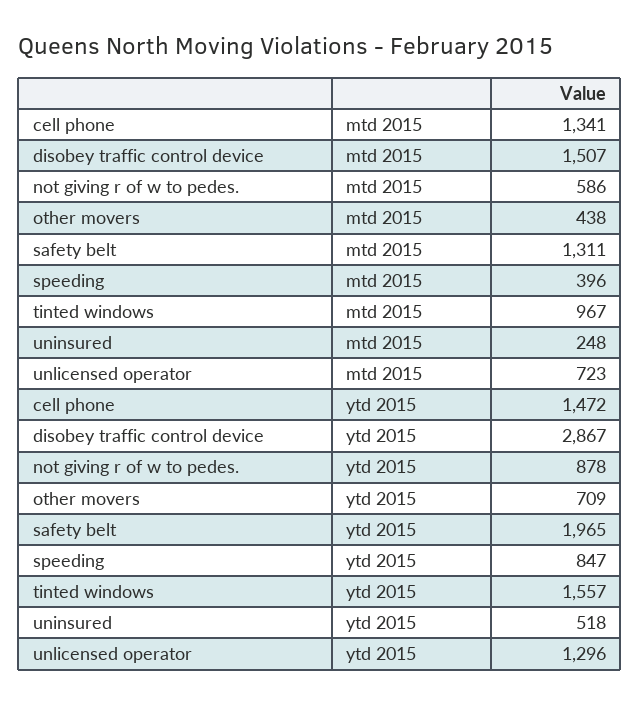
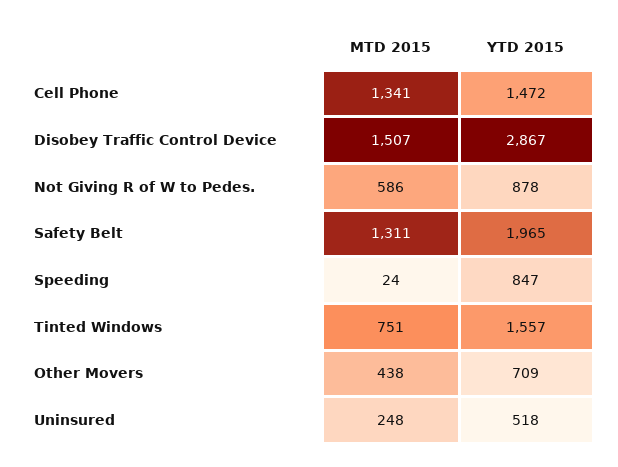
  {
    "cell phone": {
      "mtd 2015": 1341,
      "ytd 2015": 1472
    },
    "disobey traffic control device": {
      "mtd 2015": 1507,
      "ytd 2015": 2867
    },
    "not giving r of w to pedes.": {
      "mtd 2015": 586,
      "ytd 2015": 878
    },
    "other movers": {
      "mtd 2015": 438,
      "ytd 2015": 709
    },
    "safety belt": {
      "mtd 2015": 1311,
      "ytd 2015": 1965
    },
    "speeding": {
-     "mtd 2015": 396,
+     "mtd 2015": 24,
      "ytd 2015": 847
    },
    "tinted windows": {
-     "mtd 2015": 967,
+     "mtd 2015": 751,
      "ytd 2015": 1557
    },
    "uninsured": {
      "mtd 2015": 248,
      "ytd 2015": 518
-   },
+   }
-   "unlicensed operator": {
-     "mtd 2015": 723,
-     "ytd 2015": 1296
-   }
  }

